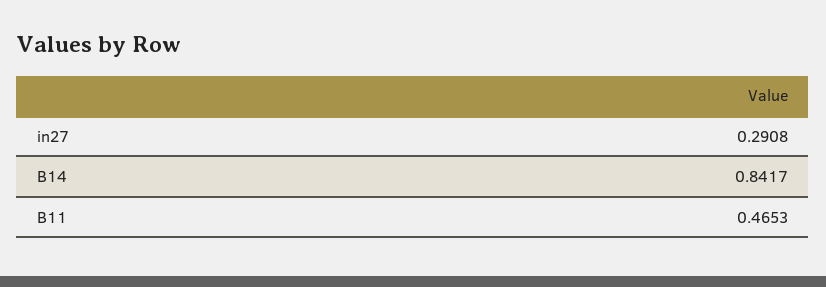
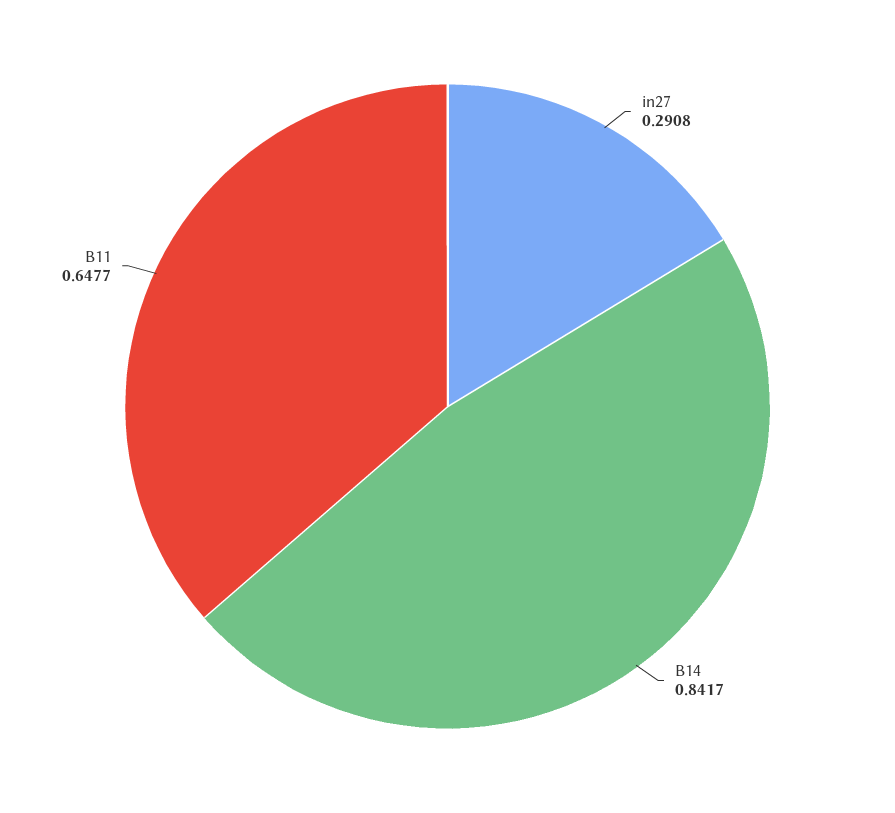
  {
    "in27": 0.2908,
    "B14": 0.8417,
-   "B11": 0.4653
+   "B11": 0.6477
  }

